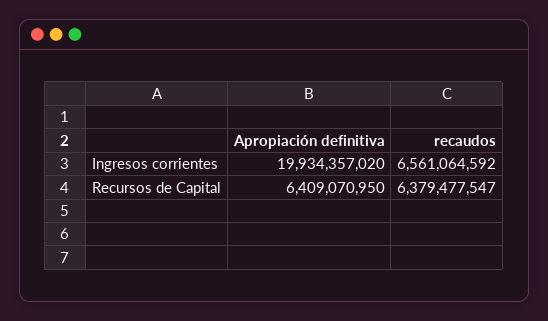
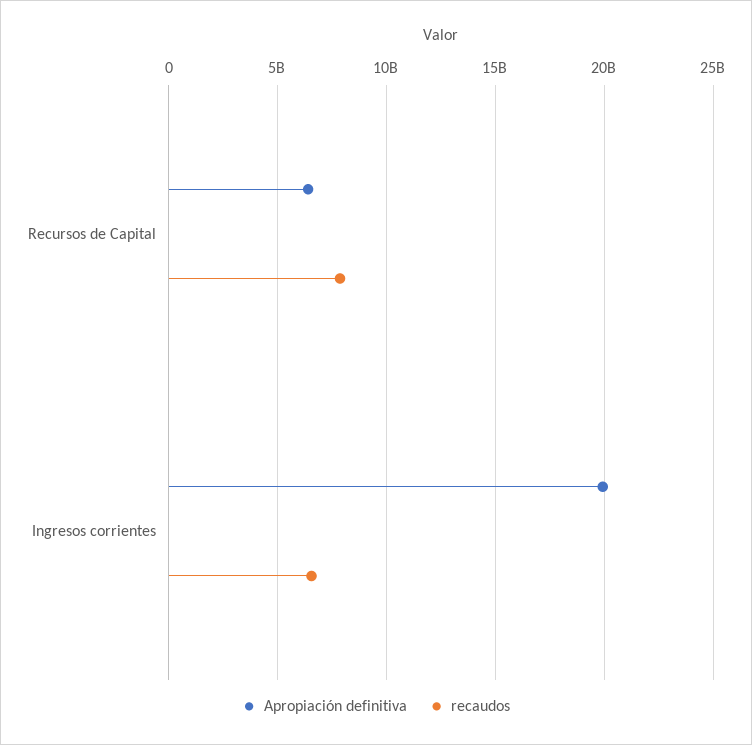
  {
    "Apropiación definitiva": {
      "Ingresos corrientes": 19934357020,
      "Recursos de Capital": 6409070950
    },
    "recaudos": {
      "Ingresos corrientes": 6561064592,
-     "Recursos de Capital": 6379477547
+     "Recursos de Capital": 8000000000
    }
  }

